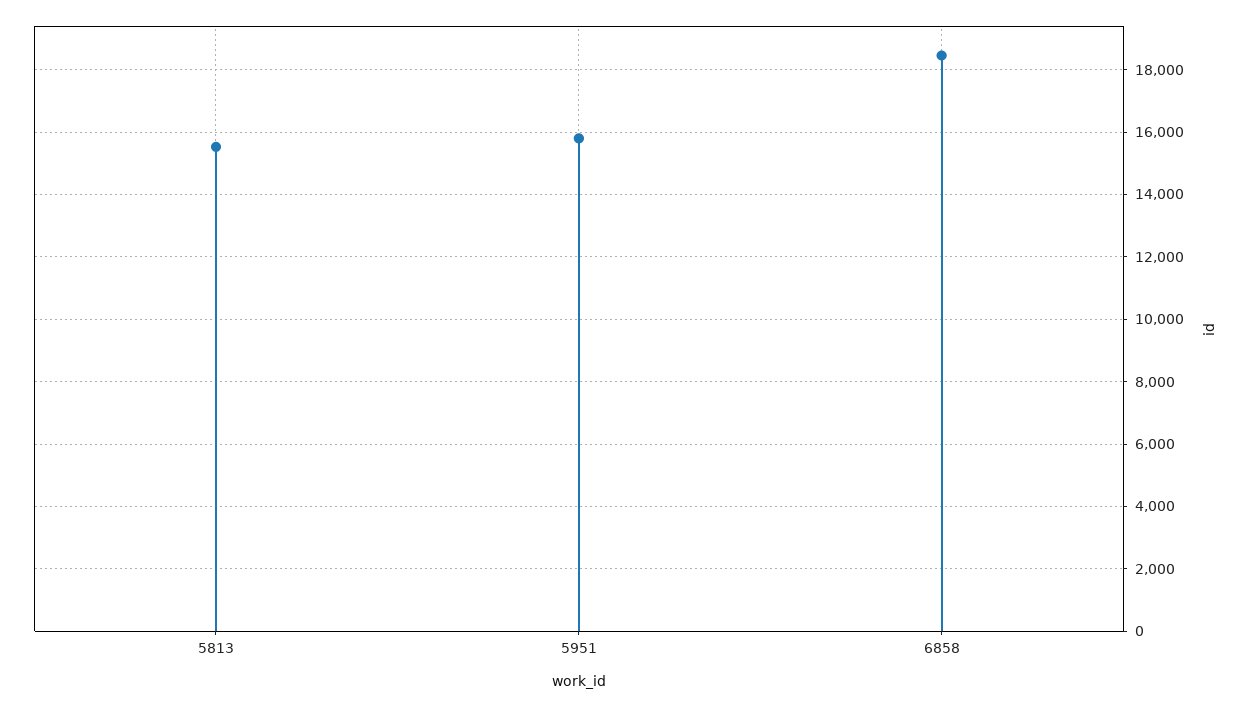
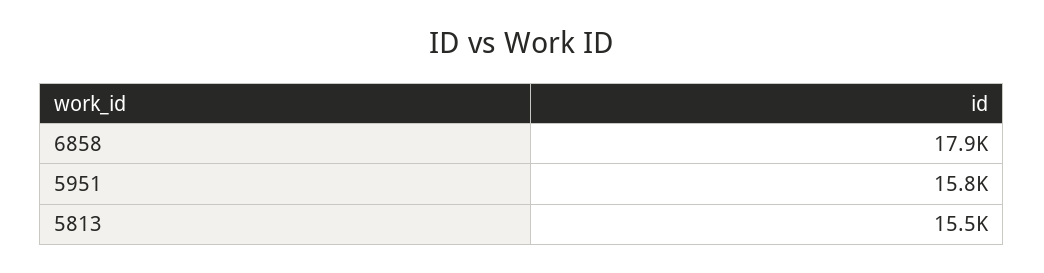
  {
    "5813": 15500,
    "5951": 15800,
-   "6858": 18400
+   "6858": 17900
  }

